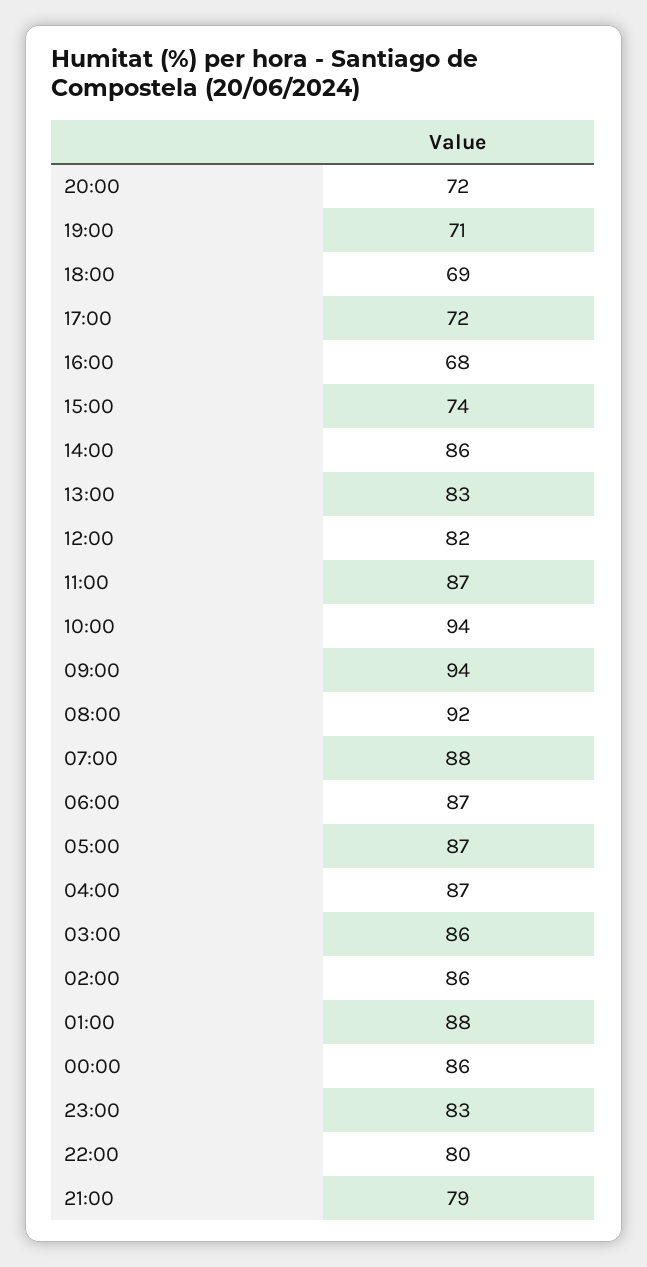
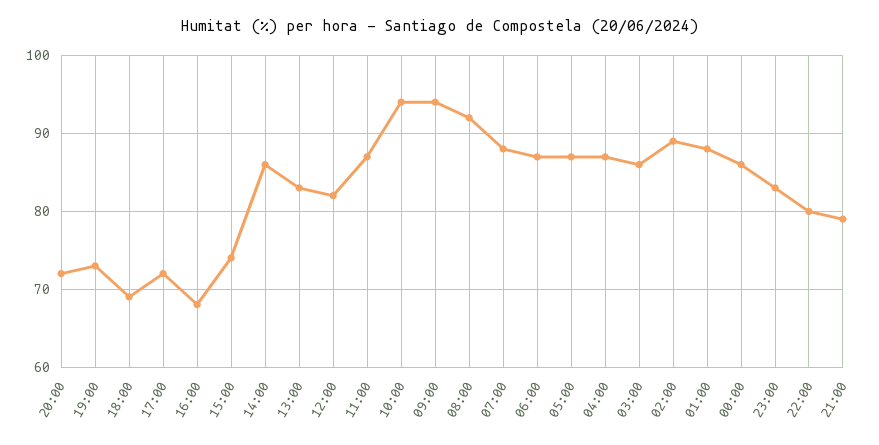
  {
    "20:00": 72,
-   "19:00": 71,
+   "19:00": 73,
    "18:00": 69,
    "17:00": 72,
    "16:00": 68,
    "15:00": 74,
    "14:00": 86,
    "13:00": 83,
    "12:00": 82,
    "11:00": 87,
    "10:00": 94,
    "09:00": 94,
    "08:00": 92,
    "07:00": 88,
    "06:00": 87,
    "05:00": 87,
    "04:00": 87,
    "03:00": 86,
-   "02:00": 86,
+   "02:00": 89,
    "01:00": 88,
    "00:00": 86,
    "23:00": 83,
    "22:00": 80,
    "21:00": 79
  }

